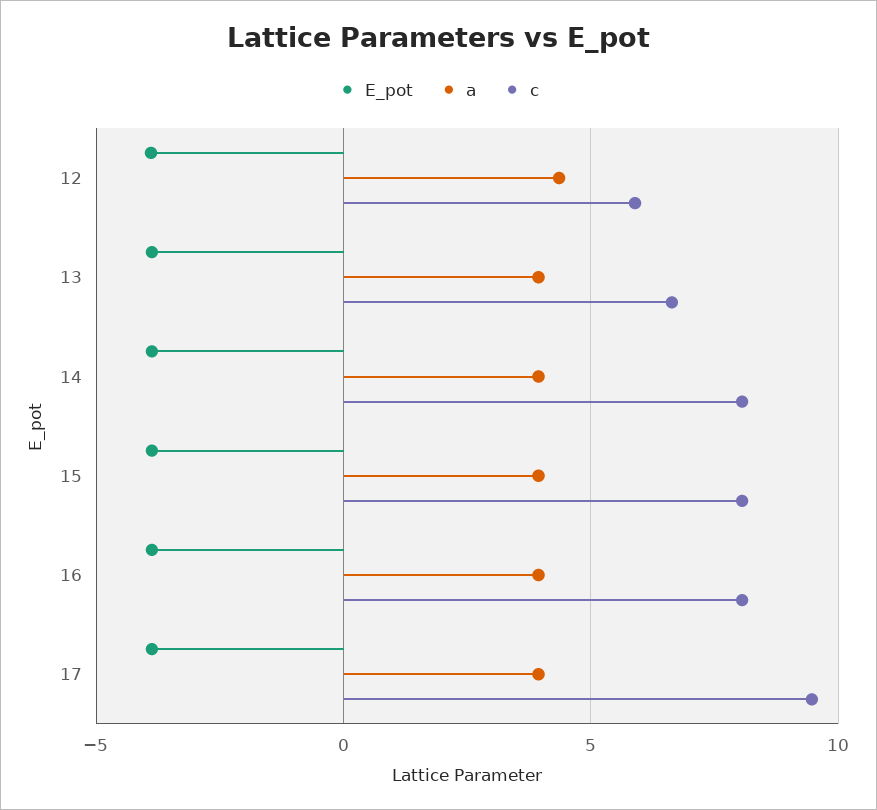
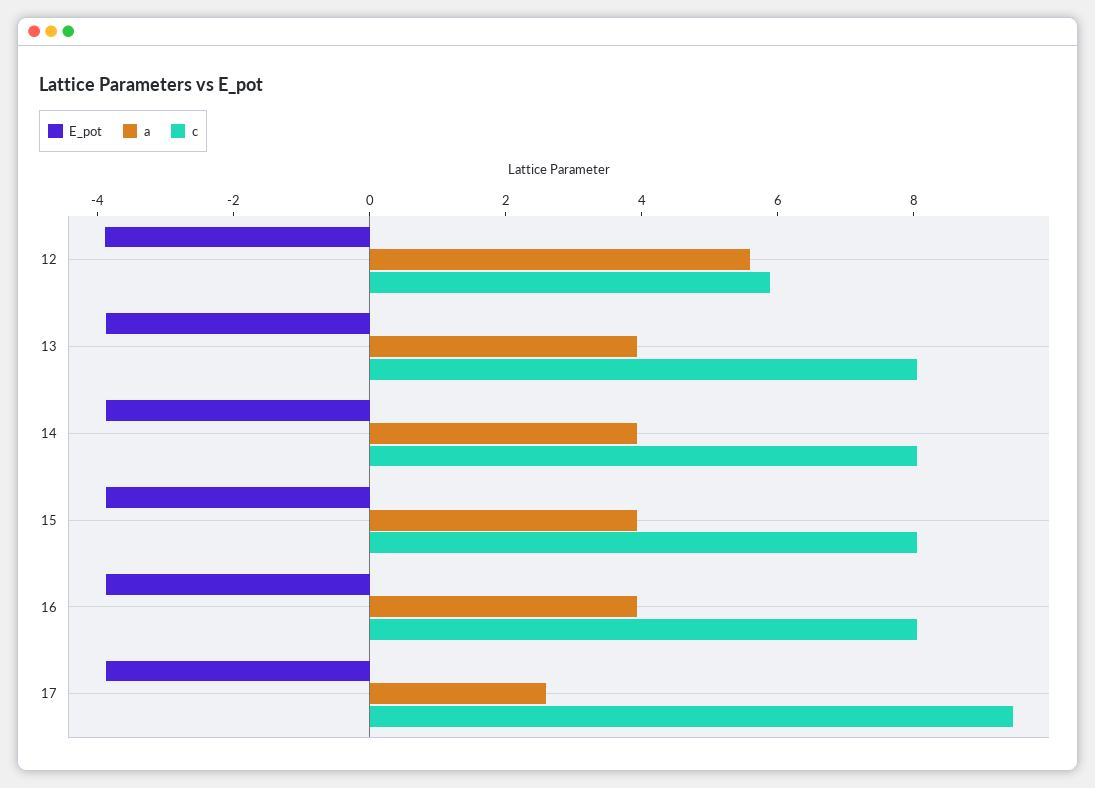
  {
    "E_pot": {
      "12": -4,
      "13": -4,
      "14": -4,
      "15": -4,
      "16": -4,
      "17": -4
    },
    "a": {
-     "12": 4.5,
+     "12": 5.5,
      "13": 4,
      "14": 4,
      "15": 4,
      "16": 4,
-     "17": 4
+     "17": 2.5
    },
    "c": {
      "12": 6,
-     "13": 6.5,
+     "13": 8,
      "14": 8,
      "15": 8,
      "16": 8,
      "17": 9.5
    }
  }

